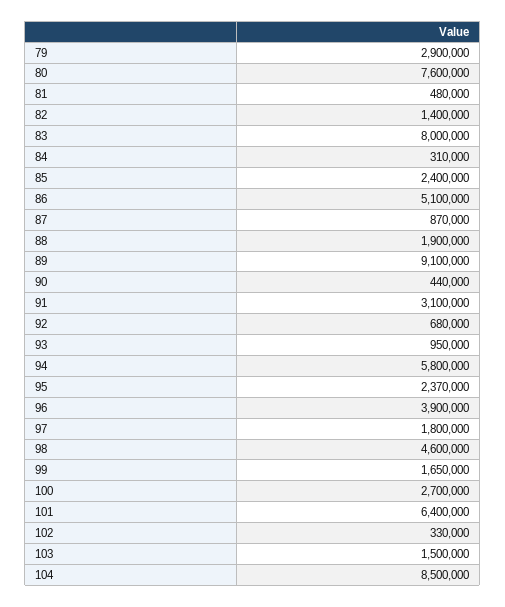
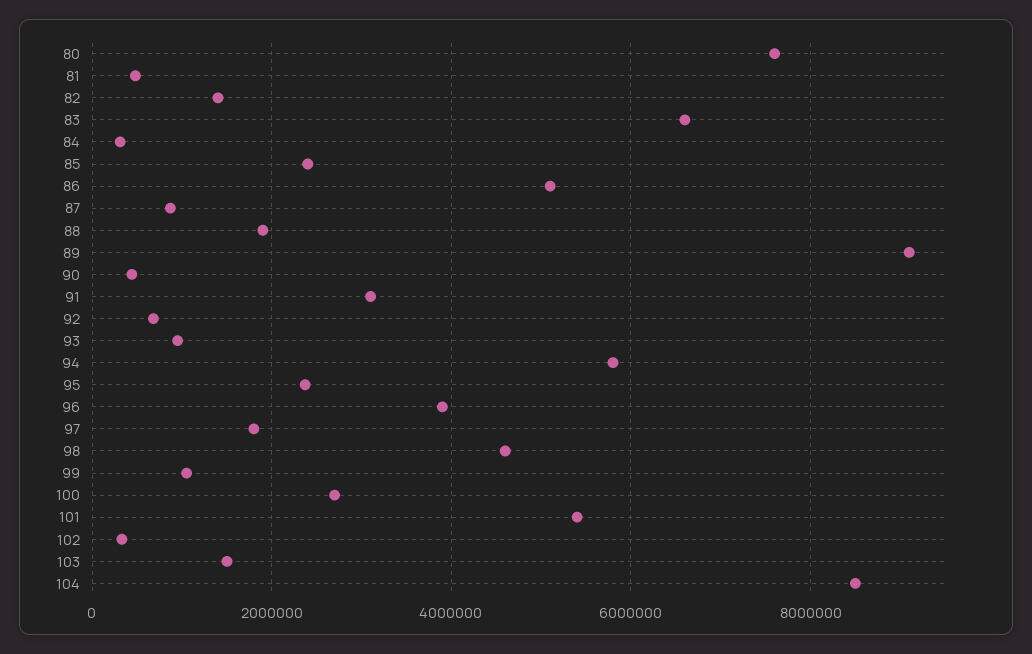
  {
-   "79": 2900000,
    "80": 7600000,
    "81": 480000,
    "82": 1400000,
-   "83": 8000000,
+   "83": 6600000,
    "84": 310000,
    "85": 2400000,
    "86": 5100000,
    "87": 870000,
    "88": 1900000,
    "89": 9100000,
    "90": 440000,
    "91": 3100000,
    "92": 680000,
    "93": 950000,
    "94": 5800000,
    "95": 2370000,
    "96": 3900000,
    "97": 1800000,
    "98": 4600000,
-   "99": 1650000,
+   "99": 1000000,
    "100": 2700000,
-   "101": 6400000,
+   "101": 5400000,
    "102": 330000,
    "103": 1500000,
    "104": 8500000
  }

